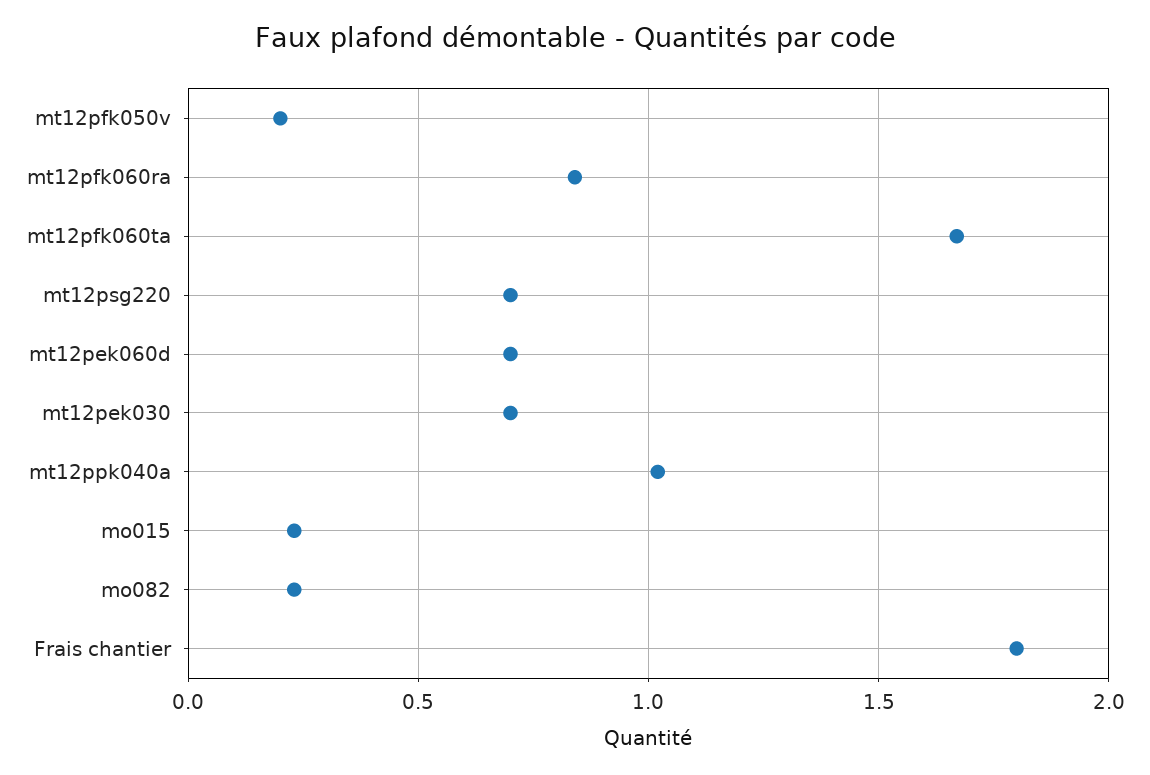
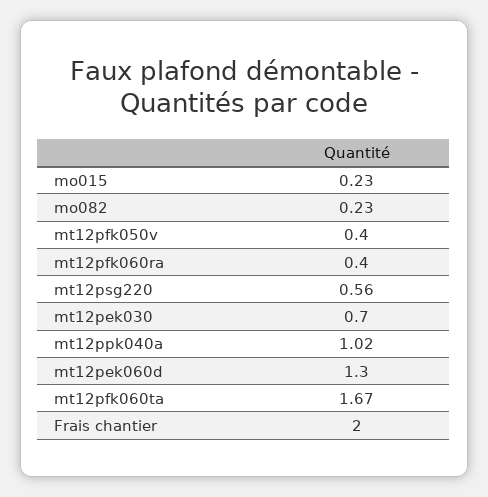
  {
-   "mt12pfk050v": 0.2,
+   "mt12pfk050v": 0.4,
-   "mt12pfk060ra": 0.85,
+   "mt12pfk060ra": 0.4,
    "mt12pfk060ta": 1.67,
-   "mt12psg220": 0.7,
+   "mt12psg220": 0.56,
-   "mt12pek060d": 0.7,
+   "mt12pek060d": 1.3,
    "mt12pek030": 0.7,
    "mt12ppk040a": 1.02,
    "mo015": 0.23,
    "mo082": 0.23,
-   "Frais chantier": 1.8
+   "Frais chantier": 2
  }

